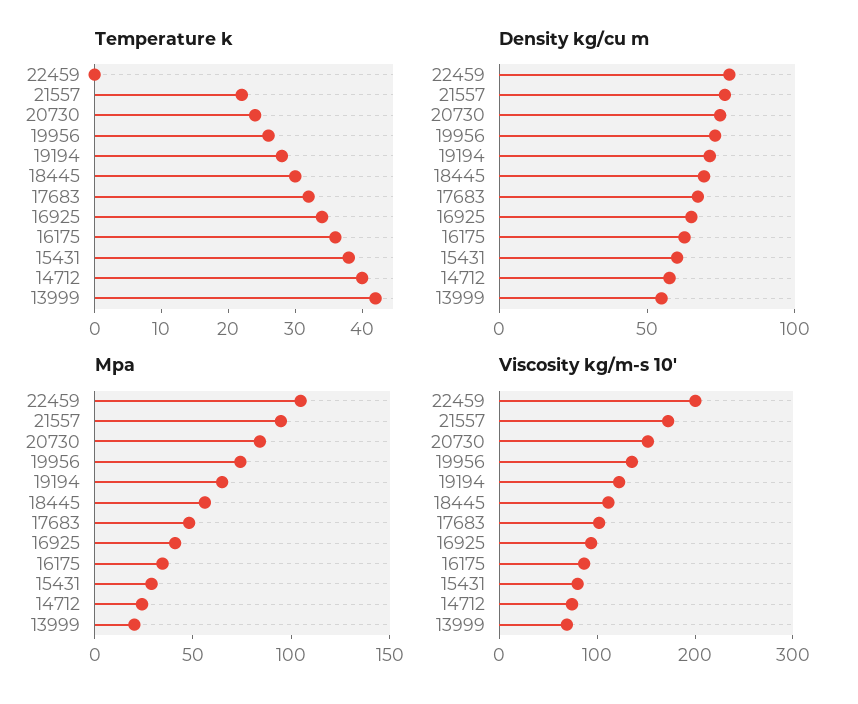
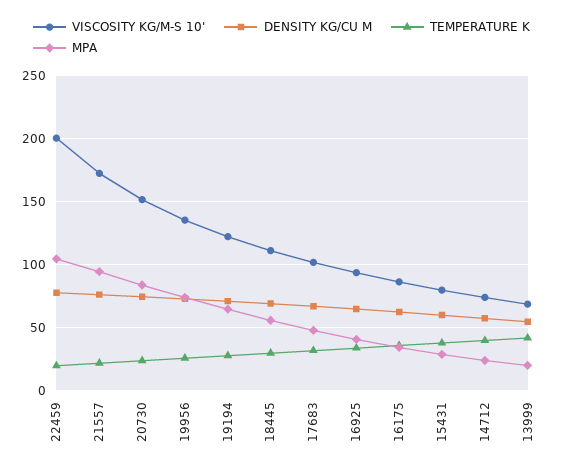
  {
    "Temperature k": {
-     "22459": 0,
+     "22459": 20,
      "21557": 20,
      "20730": 25,
      "19956": 25,
      "19194": 30,
      "18445": 30,
      "17683": 30,
      "16925": 35,
      "16175": 35,
      "15431": 40,
      "14712": 40,
      "13999": 40
    },
    "Density kg/cu m": {
      "22459": 80,
      "21557": 75,
      "20730": 75,
      "19956": 75,
      "19194": 70,
      "18445": 70,
      "17683": 65,
      "16925": 65,
      "16175": 65,
      "15431": 60,
      "14712": 60,
      "13999": 55
    },
    "Mpa": {
      "22459": 105,
      "21557": 95,
      "20730": 85,
      "19956": 75,
      "19194": 65,
      "18445": 55,
      "17683": 50,
      "16925": 40,
      "16175": 35,
      "15431": 30,
      "14712": 25,
      "13999": 20
    },
    "Viscosity kg/m-s 10'": {
      "22459": 200,
      "21557": 175,
      "20730": 150,
      "19956": 135,
      "19194": 120,
      "18445": 110,
      "17683": 100,
      "16925": 95,
      "16175": 85,
      "15431": 80,
      "14712": 75,
      "13999": 70
    }
  }

